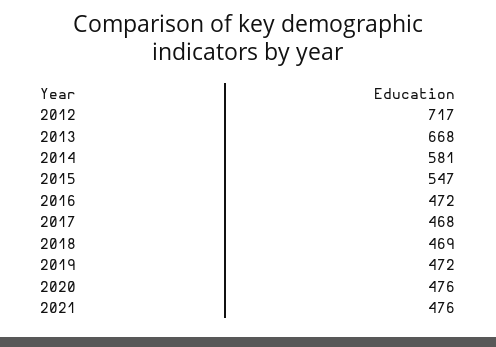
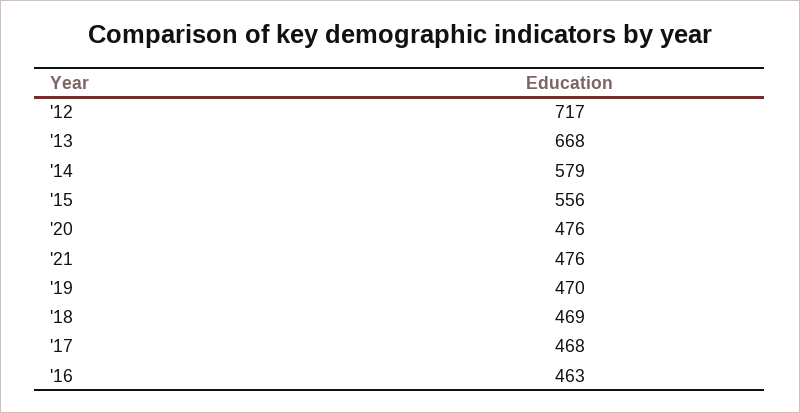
  {
    "2012": 717,
    "2013": 668,
-   "2014": 581,
+   "2014": 579,
-   "2015": 547,
+   "2015": 556,
-   "2016": 472,
+   "2016": 463,
    "2017": 468,
    "2018": 469,
-   "2019": 472,
+   "2019": 470,
    "2020": 476,
    "2021": 476
  }

